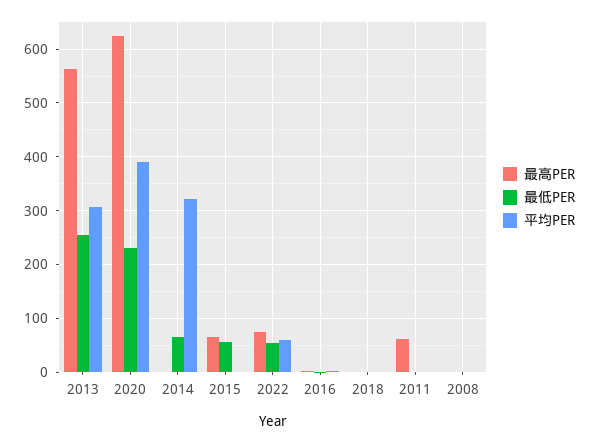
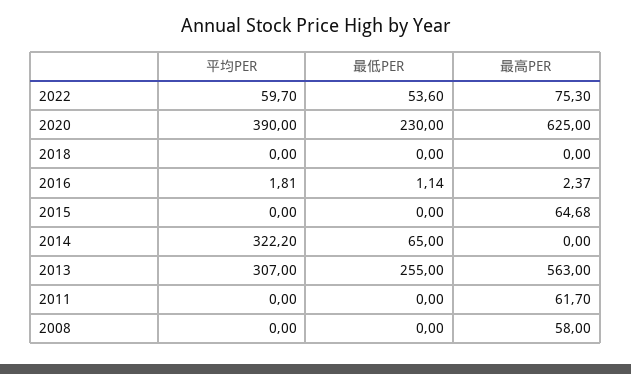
  {
    "最高PER": {
      "2013": 563,
      "2020": 625,
      "2014": 0,
      "2015": 64.68,
      "2022": 75.3,
      "2016": 2.37,
      "2018": 0,
      "2011": 61.7,
-     "2008": 0
+     "2008": 58
    },
    "最低PER": {
      "2013": 255,
      "2020": 230,
      "2014": 65,
-     "2015": 60,
+     "2015": 0,
      "2022": 53.6,
      "2016": 1.14,
      "2018": 0,
      "2011": 0,
      "2008": 0
    },
    "平均PER": {
      "2013": 307,
      "2020": 390,
      "2014": 322.2,
      "2015": 0,
      "2022": 59.7,
      "2016": 1.81,
      "2018": 0,
      "2011": 0,
      "2008": 0
    }
  }

